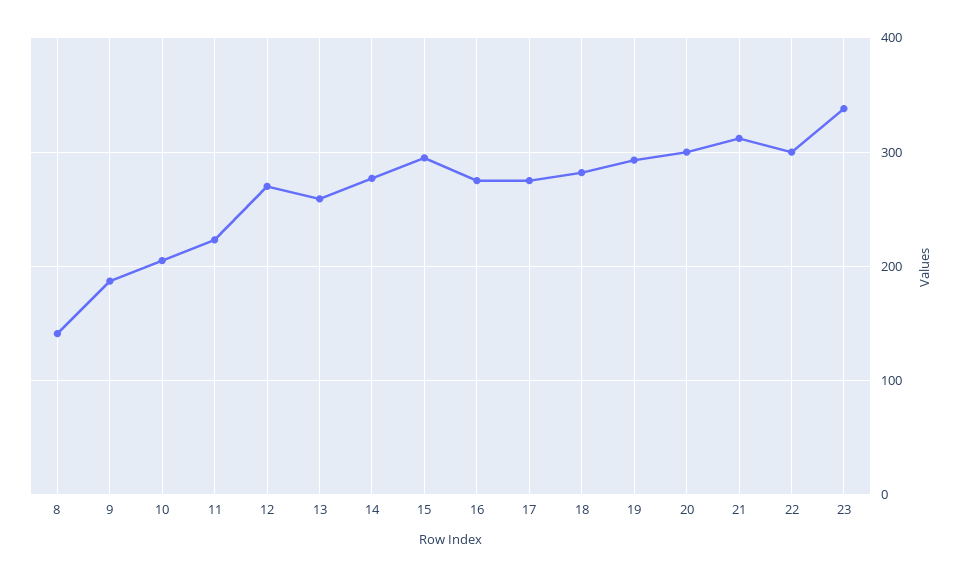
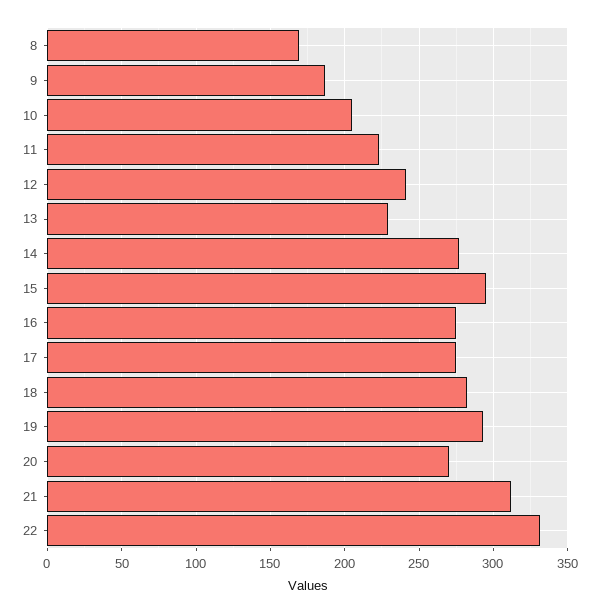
  {
-   "8": 140,
+   "8": 170,
    "9": 185,
    "10": 205,
    "11": 225,
-   "12": 270,
+   "12": 240,
-   "13": 260,
+   "13": 230,
    "14": 275,
    "15": 295,
    "16": 275,
    "17": 275,
    "18": 280,
    "19": 295,
-   "20": 300,
+   "20": 270,
    "21": 310,
-   "22": 300,
+   "22": 330
-   "23": 340
  }

